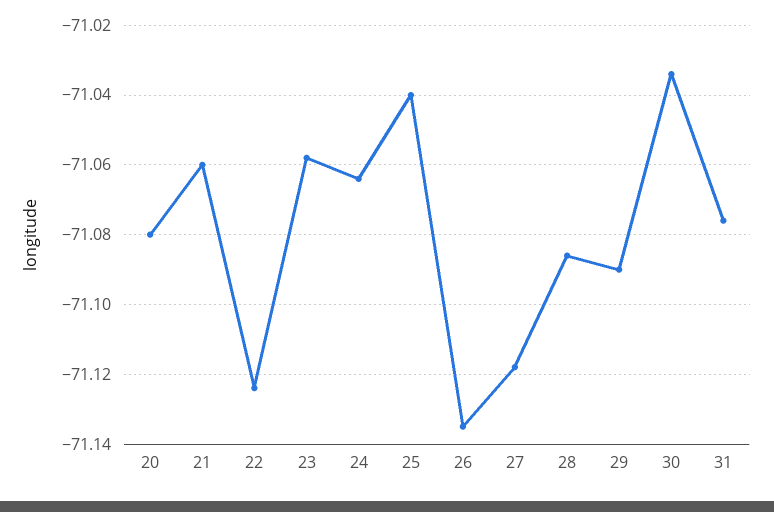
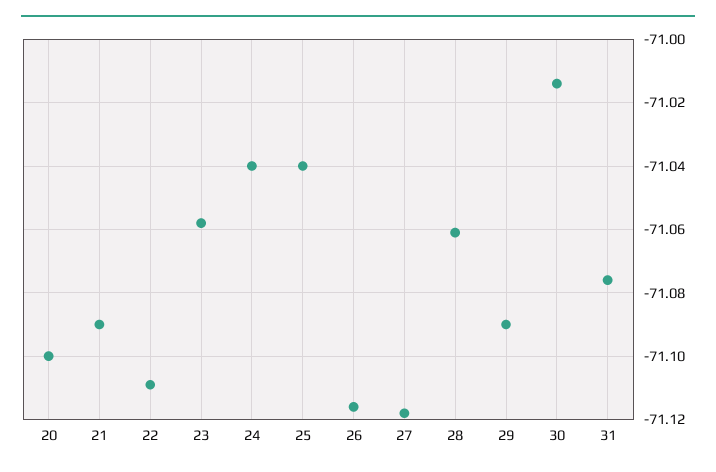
  {
-   "20": -71.08,
+   "20": -71.1,
-   "21": -71.06,
+   "21": -71.09,
-   "22": -71.125,
+   "22": -71.11,
    "23": -71.06,
-   "24": -71.065,
+   "24": -71.04,
    "25": -71.04,
-   "26": -71.135,
+   "26": -71.115,
    "27": -71.12,
-   "28": -71.085,
+   "28": -71.06,
    "29": -71.09,
-   "30": -71.035,
+   "30": -71.015,
    "31": -71.075
  }

